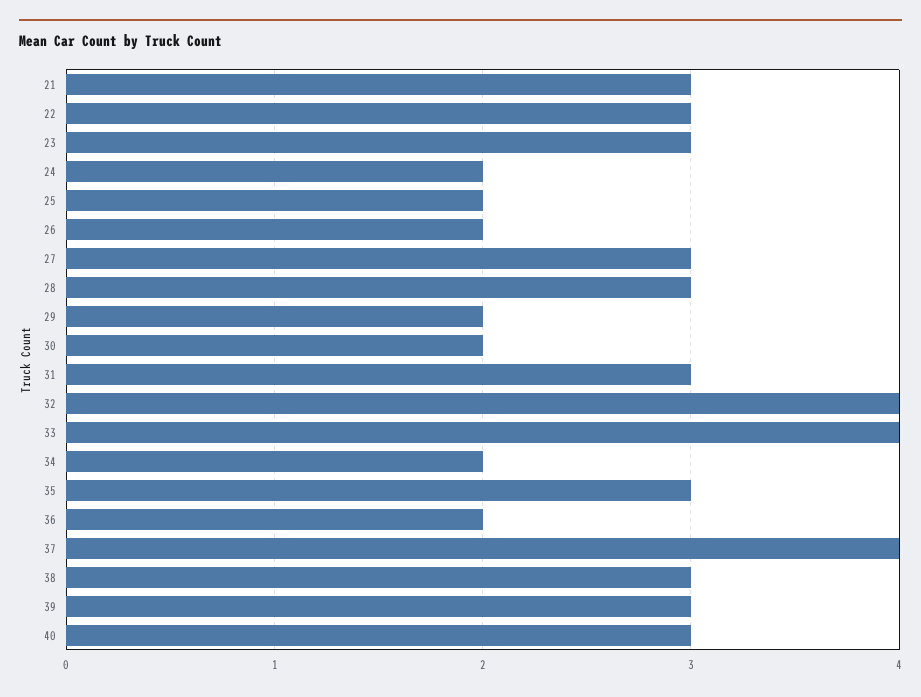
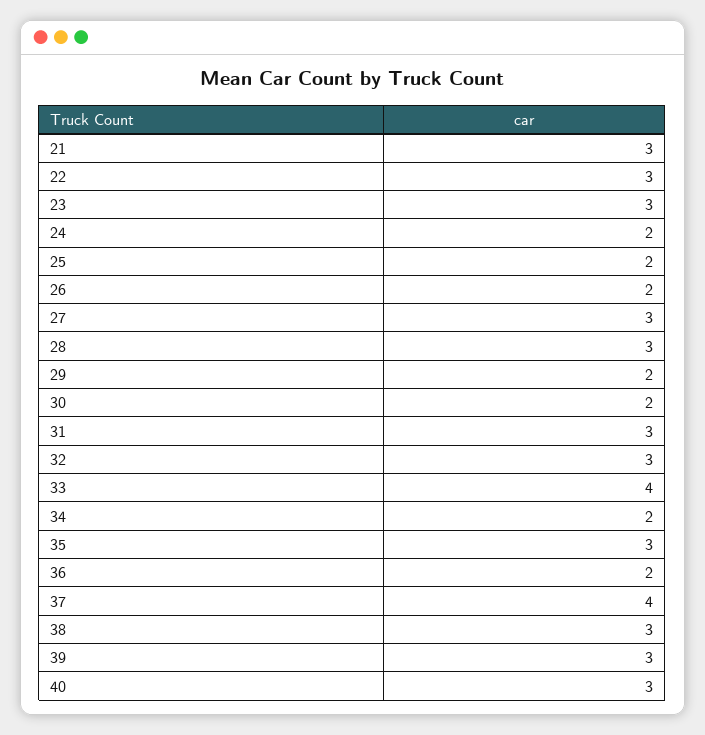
  {
    "21": 3,
    "22": 3,
    "23": 3,
    "24": 2,
    "25": 2,
    "26": 2,
    "27": 3,
    "28": 3,
    "29": 2,
    "30": 2,
    "31": 3,
-   "32": 4,
+   "32": 3,
    "33": 4,
    "34": 2,
    "35": 3,
    "36": 2,
    "37": 4,
    "38": 3,
    "39": 3,
    "40": 3
  }

